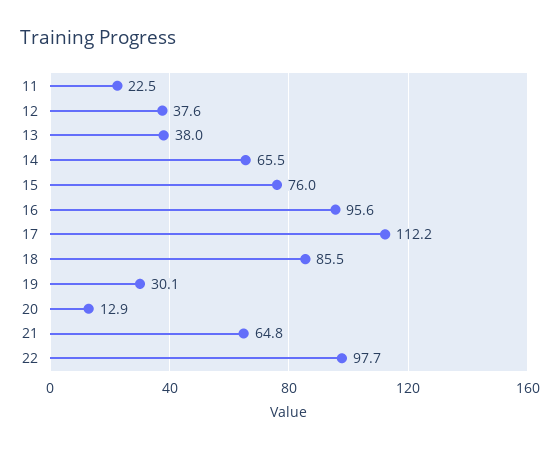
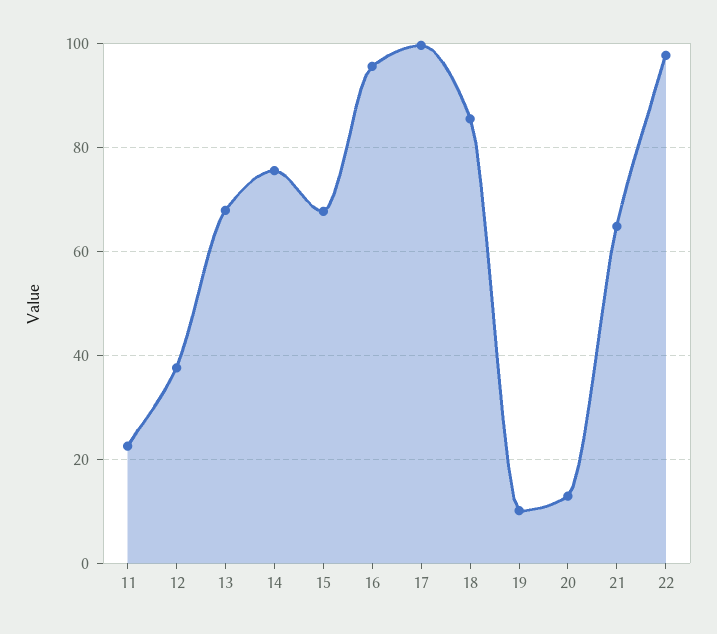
  {
    "11": 22.5,
    "12": 37.6,
-   "13": 38,
+   "13": 68,
-   "14": 65.5,
+   "14": 76,
-   "15": 76,
+   "15": 68,
    "16": 95.6,
-   "17": 112.2,
+   "17": 100,
    "18": 85.5,
-   "19": 30.1,
+   "19": 10,
    "20": 12.9,
    "21": 64.8,
    "22": 97.7
  }

